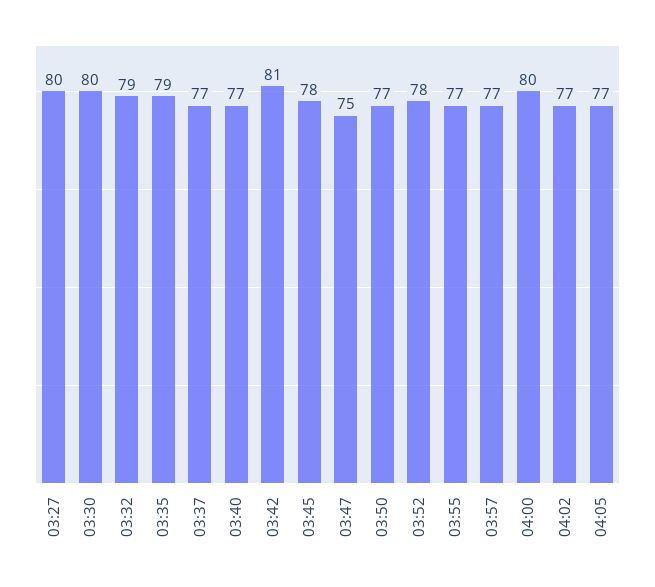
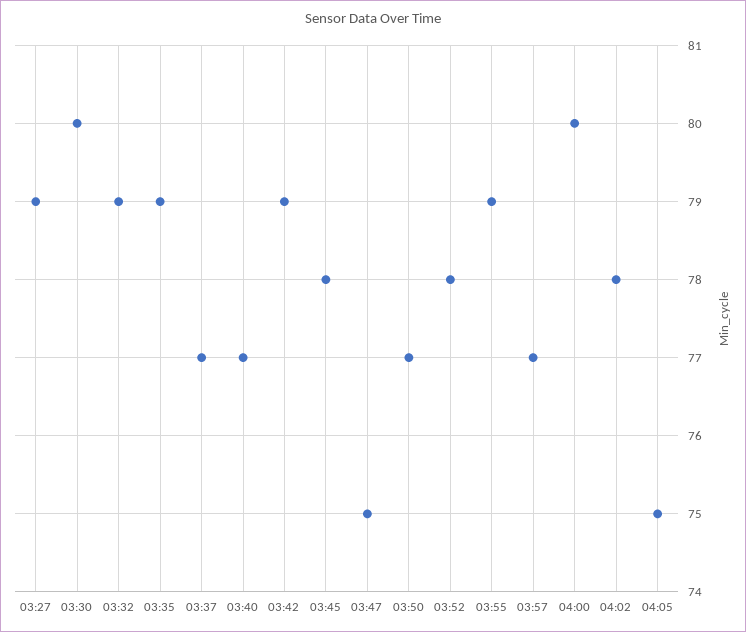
  {
-   "03:27": 80,
+   "03:27": 79,
    "03:30": 80,
    "03:32": 79,
    "03:35": 79,
    "03:37": 77,
    "03:40": 77,
-   "03:42": 81,
+   "03:42": 79,
    "03:45": 78,
    "03:47": 75,
    "03:50": 77,
    "03:52": 78,
-   "03:55": 77,
+   "03:55": 79,
    "03:57": 77,
    "04:00": 80,
-   "04:02": 77,
+   "04:02": 78,
-   "04:05": 77
+   "04:05": 75
  }

